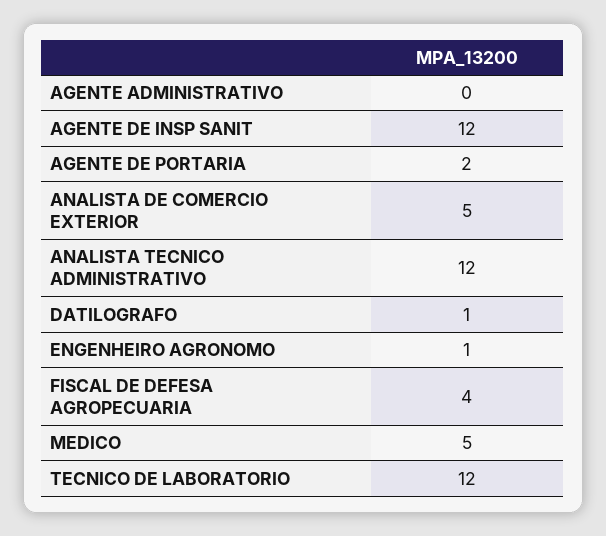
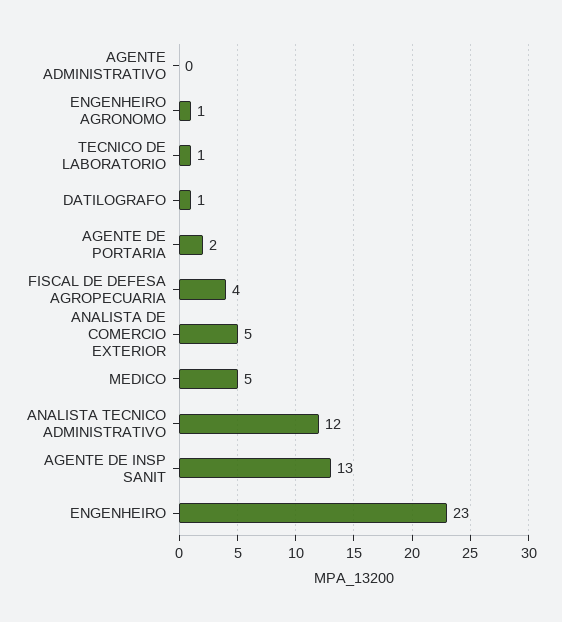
  {
    "AGENTE ADMINISTRATIVO": 0,
-   "AGENTE DE INSP SANIT": 12,
+   "AGENTE DE INSP SANIT": 13,
    "AGENTE DE PORTARIA": 2,
    "ANALISTA DE COMERCIO EXTERIOR": 5,
    "ANALISTA TECNICO ADMINISTRATIVO": 12,
    "DATILOGRAFO": 1,
    "ENGENHEIRO AGRONOMO": 1,
    "FISCAL DE DEFESA AGROPECUARIA": 4,
    "MEDICO": 5,
-   "TECNICO DE LABORATORIO": 12
+   "TECNICO DE LABORATORIO": 1,
+   "ENGENHEIRO": 23
  }

